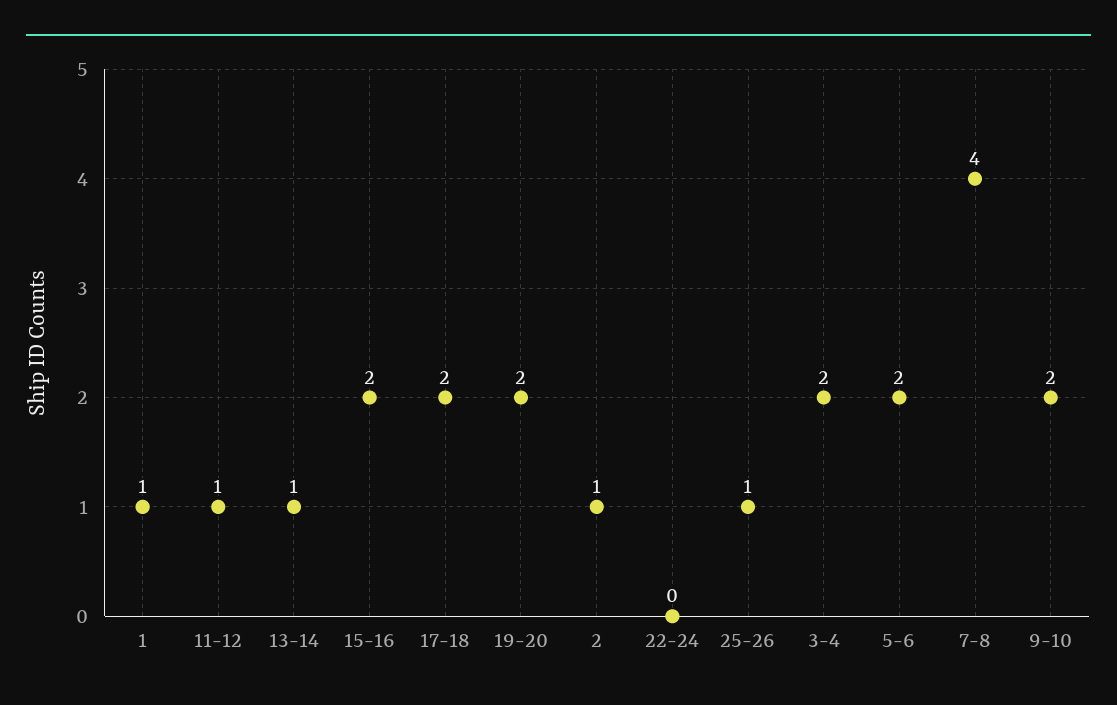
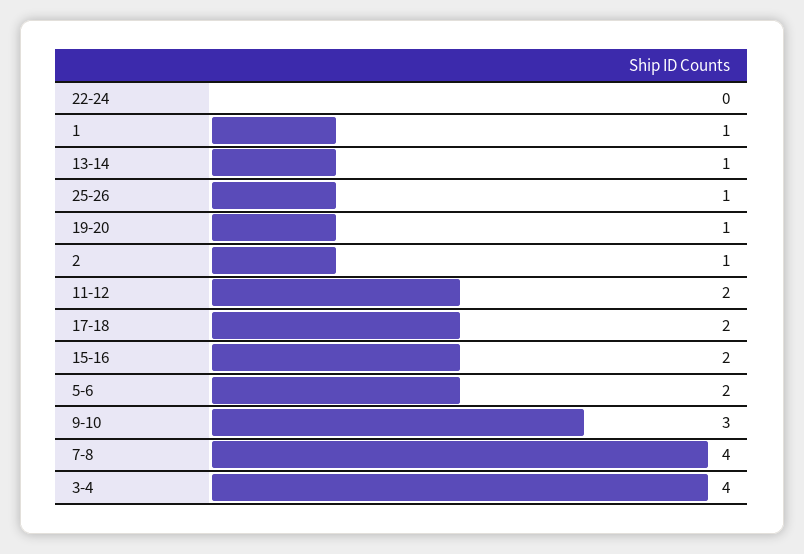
  {
    "1": 1,
-   "11-12": 1,
+   "11-12": 2,
    "13-14": 1,
    "15-16": 2,
    "17-18": 2,
-   "19-20": 2,
+   "19-20": 1,
    "2": 1,
    "22-24": 0,
    "25-26": 1,
-   "3-4": 2,
+   "3-4": 4,
    "5-6": 2,
    "7-8": 4,
-   "9-10": 2
+   "9-10": 3
  }

